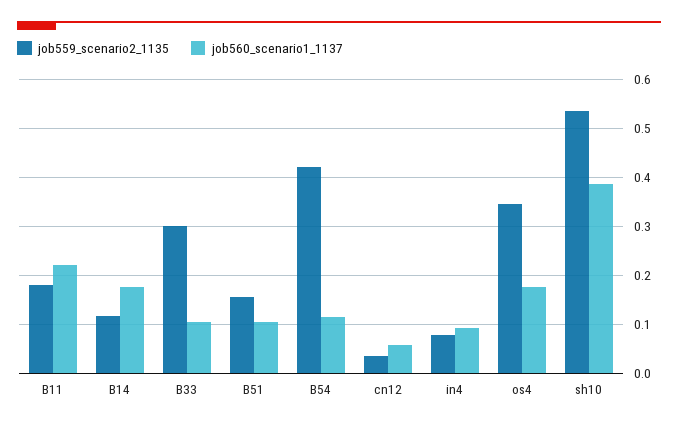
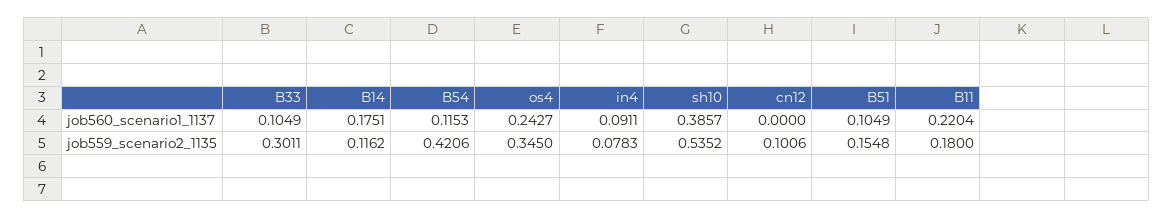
  {
    "job559_scenario2_1135": {
      "B11": 0.18,
      "B14": 0.1162,
      "B33": 0.3011,
      "B51": 0.1548,
      "B54": 0.4206,
-     "cn12": 0.04,
+     "cn12": 0.1006,
      "in4": 0.0783,
      "os4": 0.345,
      "sh10": 0.5352
    },
    "job560_scenario1_1137": {
      "B11": 0.2204,
      "B14": 0.1751,
      "B33": 0.1049,
      "B51": 0.1049,
      "B54": 0.1153,
-     "cn12": 0.06,
+     "cn12": 0,
      "in4": 0.0911,
-     "os4": 0.18,
+     "os4": 0.2427,
      "sh10": 0.3857
    }
  }

